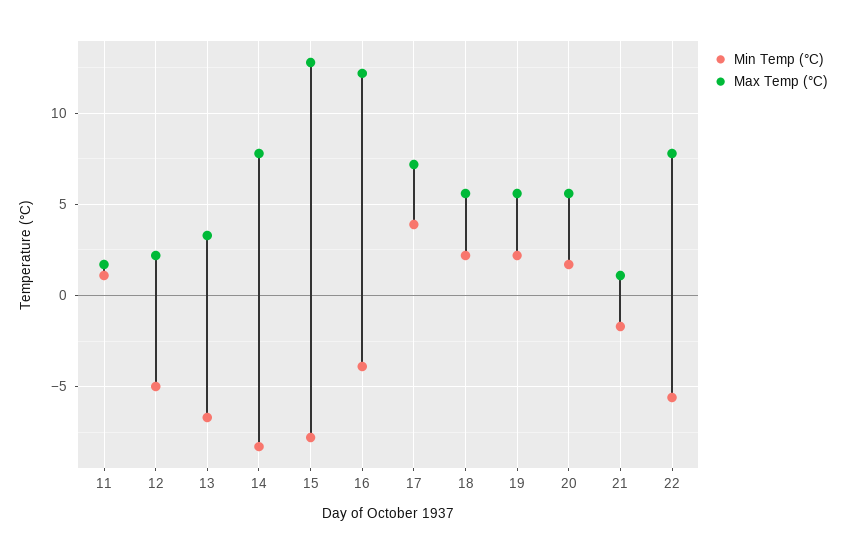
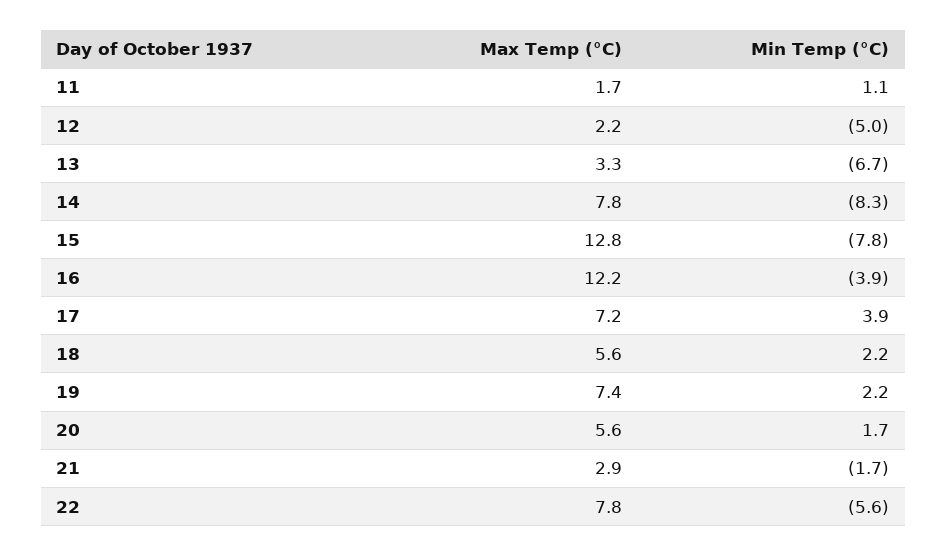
  {
    "Min Temp (°C)": {
      "11": 1.1,
      "12": -5,
      "13": -6.7,
      "14": -8.3,
      "15": -7.8,
      "16": -3.9,
      "17": 3.9,
      "18": 2.2,
      "19": 2.2,
      "20": 1.7,
      "21": -1.7,
      "22": -5.6
    },
    "Max Temp (°C)": {
      "11": 1.7,
      "12": 2.2,
      "13": 3.3,
      "14": 7.8,
      "15": 12.8,
      "16": 12.2,
      "17": 7.2,
      "18": 5.6,
-     "19": 5.5,
+     "19": 7.4,
      "20": 5.6,
-     "21": 1,
+     "21": 2.9,
      "22": 7.8
    }
  }

